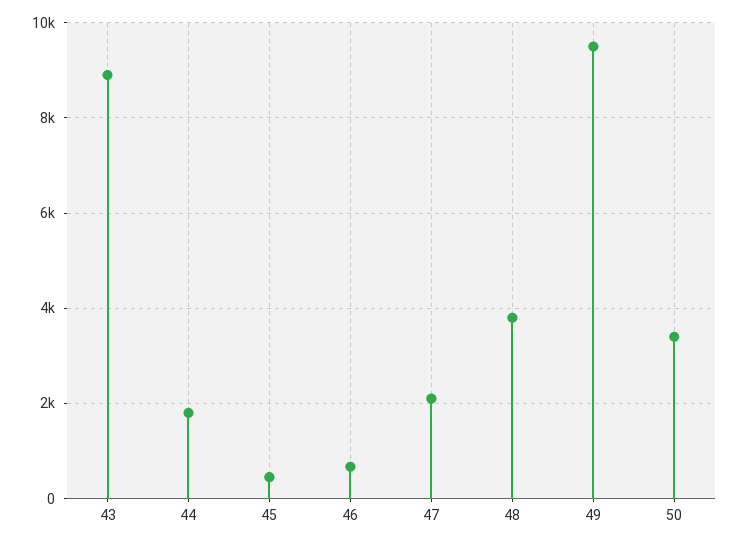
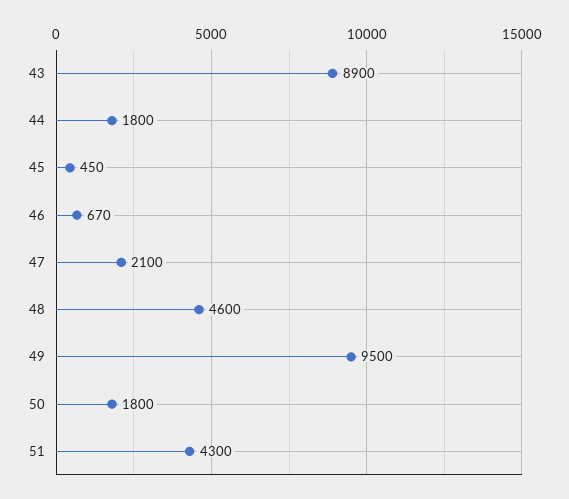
  {
    "43": 8900,
    "44": 1800,
    "45": 450,
    "46": 670,
    "47": 2100,
-   "48": 3800,
+   "48": 4600,
    "49": 9500,
-   "50": 3400
+   "50": 1800,
+   "51": 4300
  }

